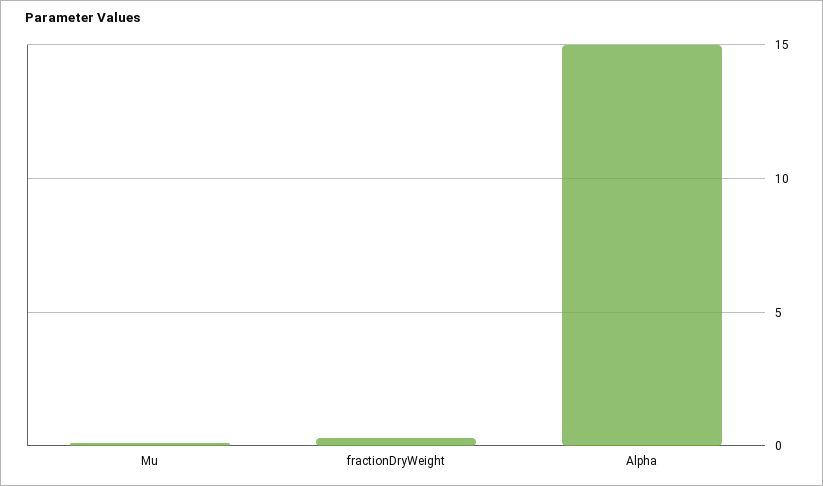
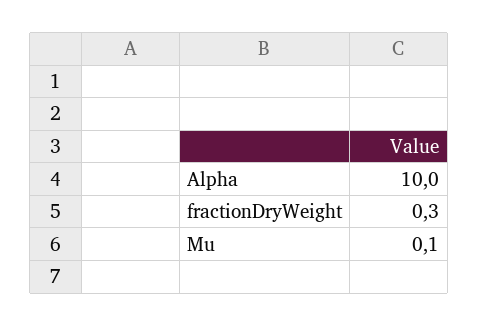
  {
    "Mu": 0.1,
    "fractionDryWeight": 0.3,
-   "Alpha": 15
+   "Alpha": 10
  }

